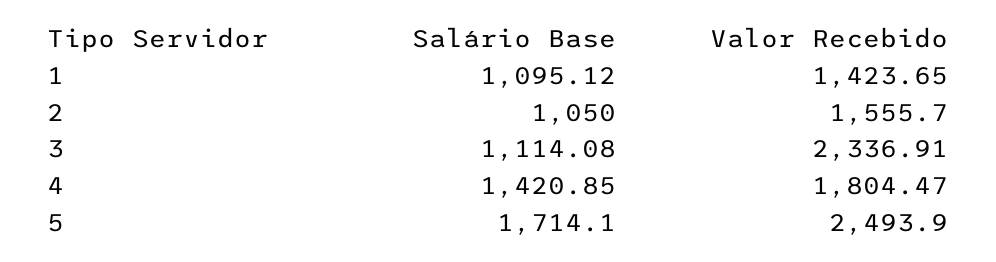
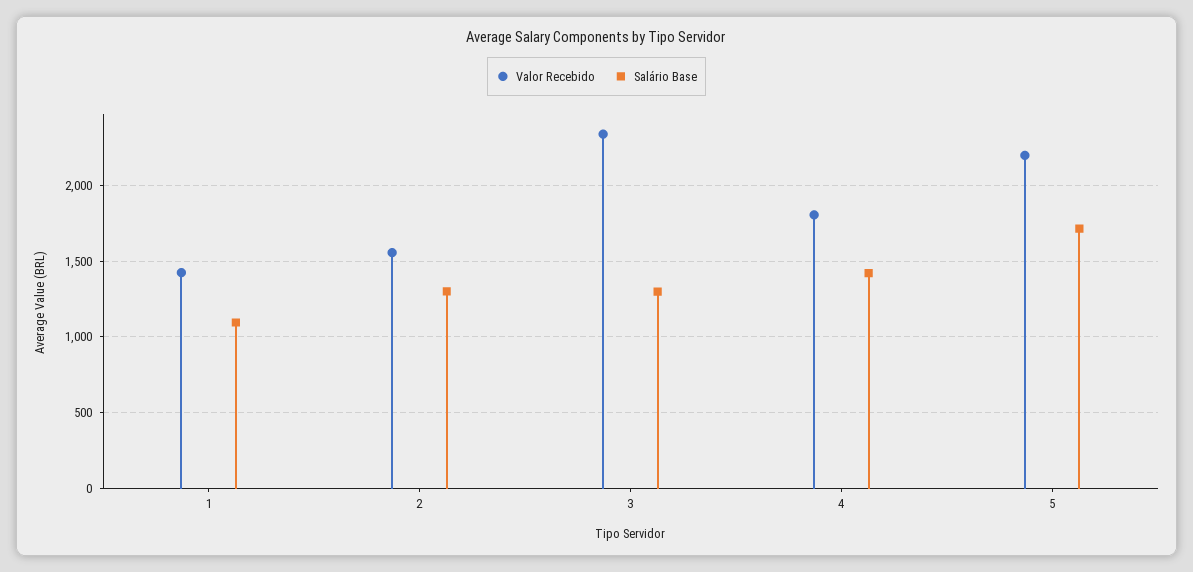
  {
    "Salário Base": {
      "1": 1095.12,
-     "2": 1050,
+     "2": 1300,
-     "3": 1114.08,
+     "3": 1300,
      "4": 1420.85,
      "5": 1714.1
    },
    "Valor Recebido": {
      "1": 1423.65,
      "2": 1555.7,
      "3": 2336.91,
      "4": 1804.47,
-     "5": 2493.9
+     "5": 2200
    }
  }

